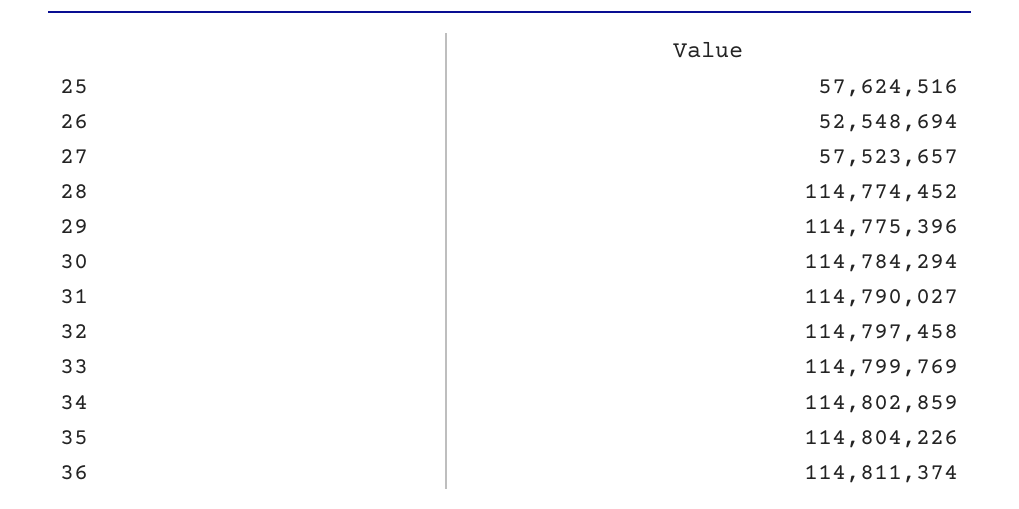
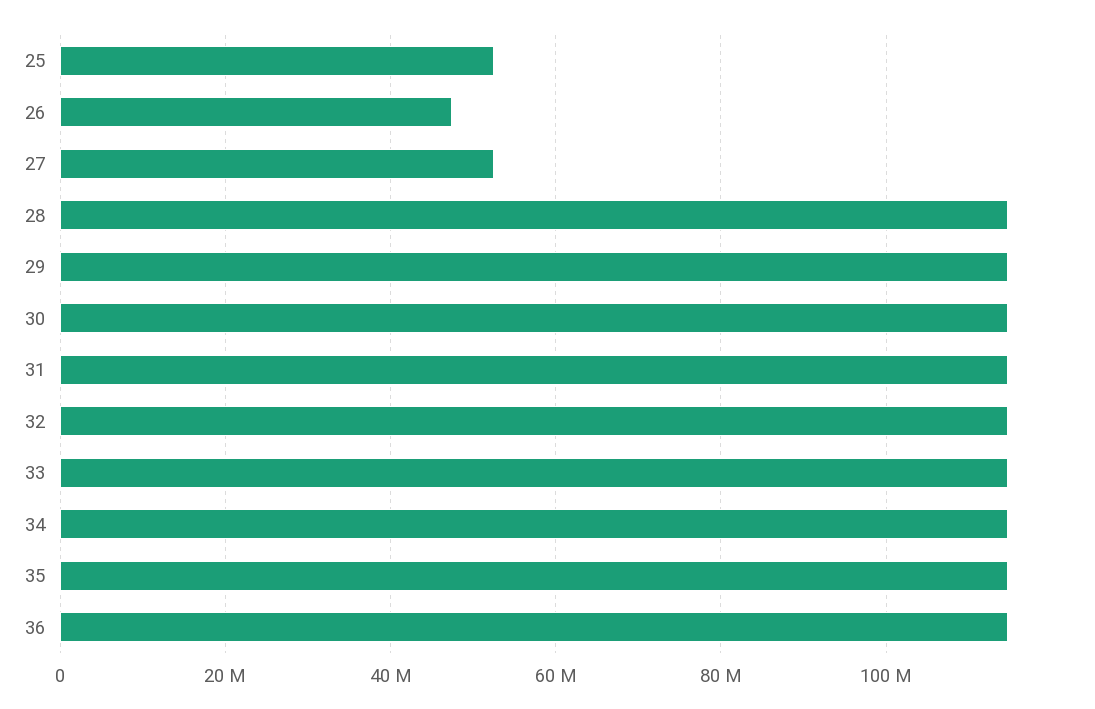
  {
-   "25": 57624516,
+   "25": 52000000,
-   "26": 52548694,
+   "26": 48000000,
-   "27": 57523657,
+   "27": 52000000,
    "28": 114774452,
    "29": 114775396,
    "30": 114784294,
    "31": 114790027,
    "32": 114797458,
    "33": 114799769,
    "34": 114802859,
    "35": 114804226,
    "36": 114811374
  }

